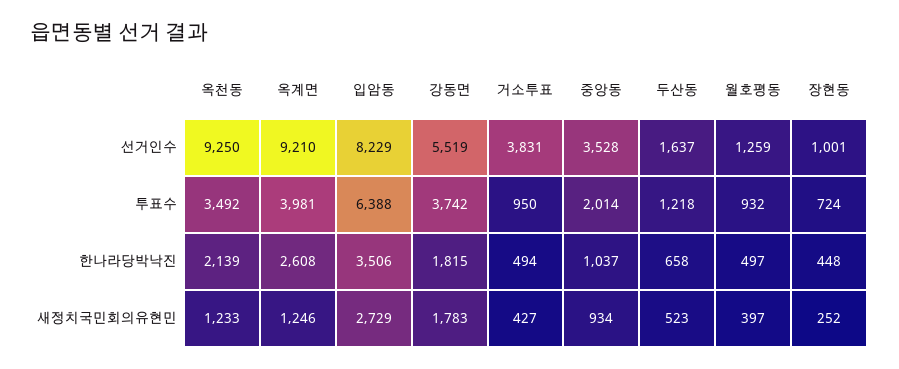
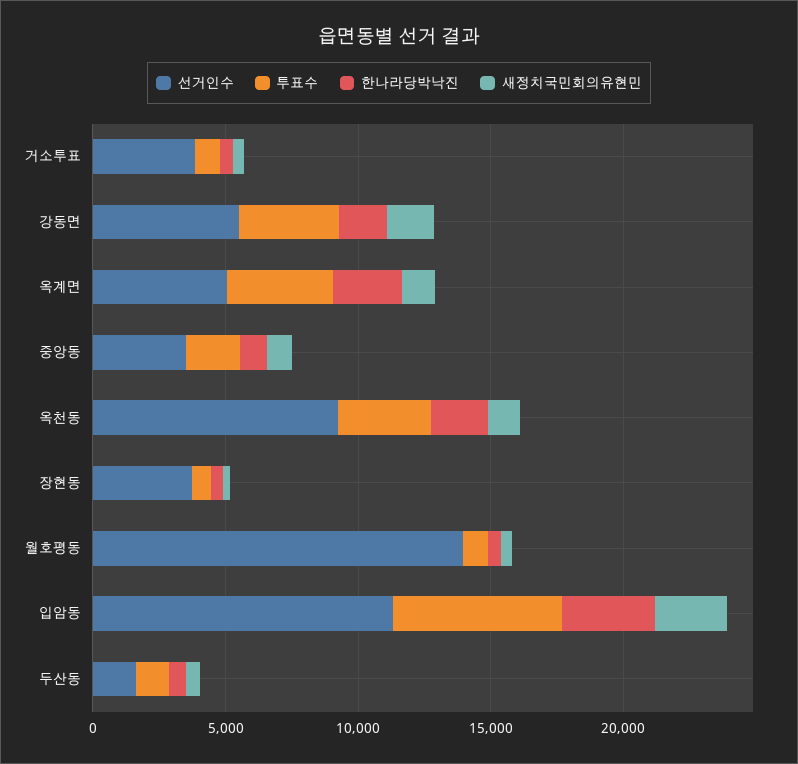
  {
    "선거인수": {
      "옥천동": 9250,
-     "옥계면": 9210,
+     "옥계면": 5000,
-     "입암동": 8229,
+     "입암동": 11000,
      "강동면": 5519,
      "거소투표": 3831,
      "중앙동": 3528,
      "두산동": 1637,
-     "월호평동": 1259,
+     "월호평동": 14000,
-     "장현동": 1001
+     "장현동": 4000
    },
    "투표수": {
      "옥천동": 3492,
      "옥계면": 3981,
      "입암동": 6388,
      "강동면": 3742,
      "거소투표": 950,
      "중앙동": 2014,
      "두산동": 1218,
      "월호평동": 932,
      "장현동": 724
    },
    "한나라당박낙진": {
      "옥천동": 2139,
      "옥계면": 2608,
      "입암동": 3506,
      "강동면": 1815,
      "거소투표": 494,
      "중앙동": 1037,
      "두산동": 658,
      "월호평동": 497,
      "장현동": 448
    },
    "새정치국민회의유현민": {
      "옥천동": 1233,
      "옥계면": 1246,
      "입암동": 2729,
      "강동면": 1783,
      "거소투표": 427,
      "중앙동": 934,
      "두산동": 523,
      "월호평동": 397,
      "장현동": 252
    }
  }

